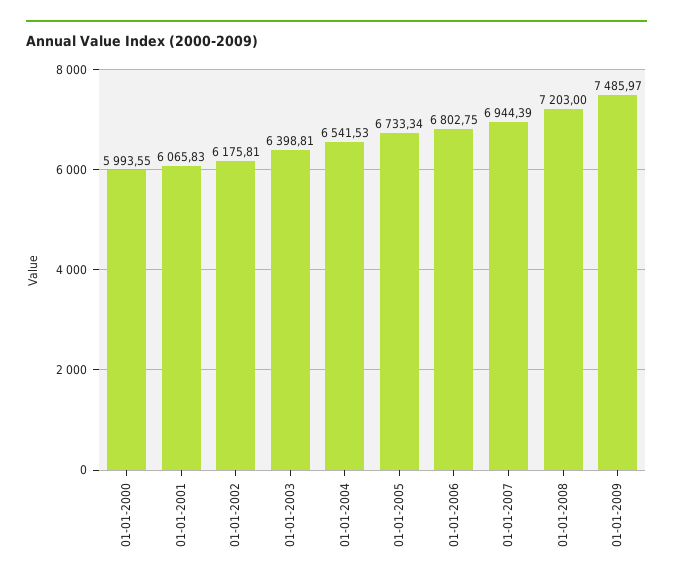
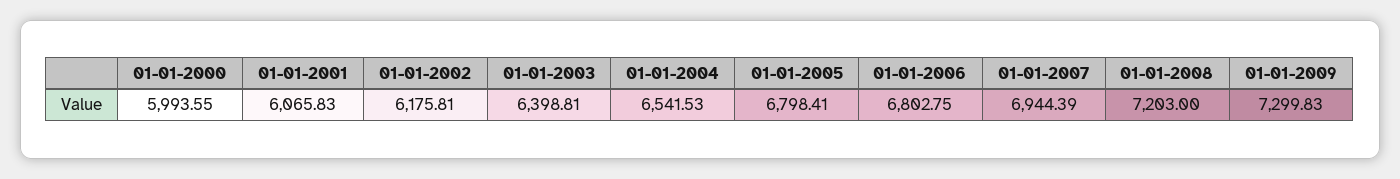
  {
    "01-01-2000": 5993.55,
    "01-01-2001": 6065.83,
    "01-01-2002": 6175.81,
    "01-01-2003": 6398.81,
    "01-01-2004": 6541.53,
-   "01-01-2005": 6733.34,
+   "01-01-2005": 6798.41,
    "01-01-2006": 6802.75,
    "01-01-2007": 6944.39,
    "01-01-2008": 7203,
-   "01-01-2009": 7485.97
+   "01-01-2009": 7299.83
  }

